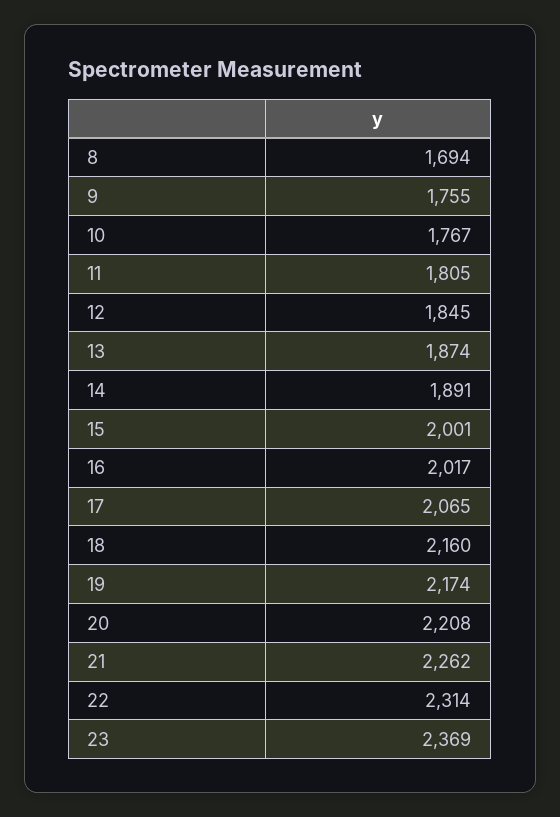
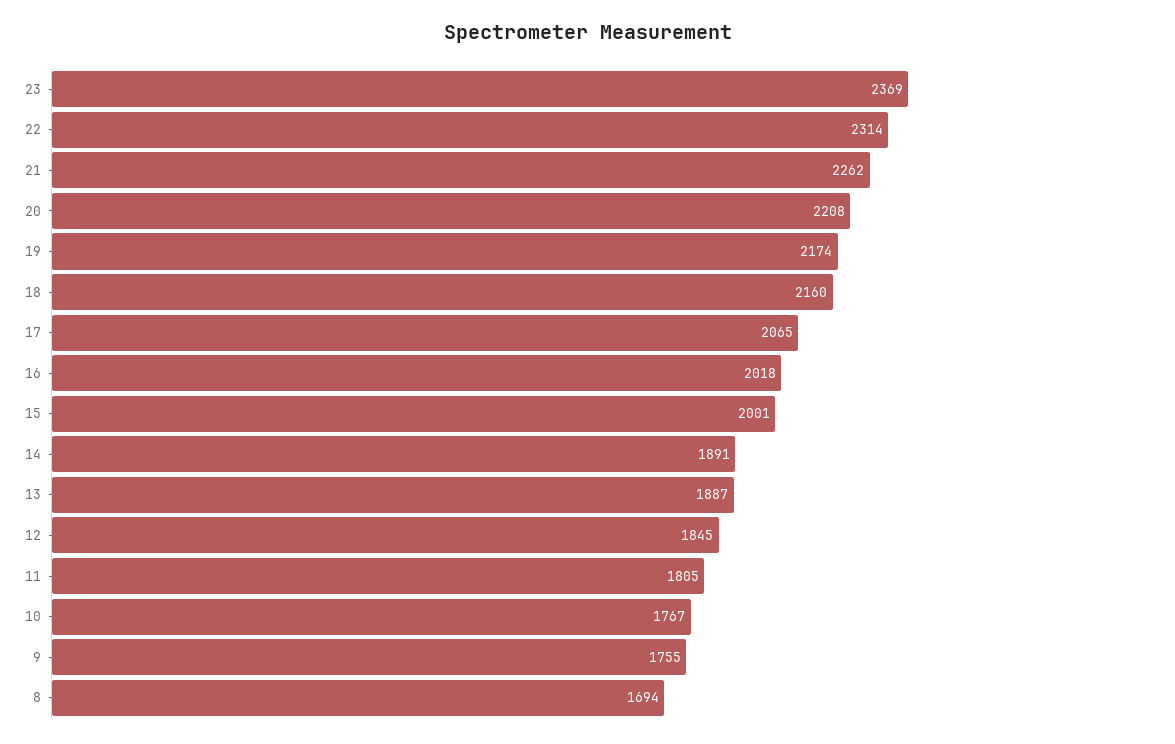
  {
    "8": 1694,
    "9": 1755,
    "10": 1767,
    "11": 1805,
    "12": 1845,
-   "13": 1874,
+   "13": 1887,
    "14": 1891,
    "15": 2001,
-   "16": 2017,
+   "16": 2018,
    "17": 2065,
    "18": 2160,
    "19": 2174,
    "20": 2208,
    "21": 2262,
    "22": 2314,
    "23": 2369
  }

